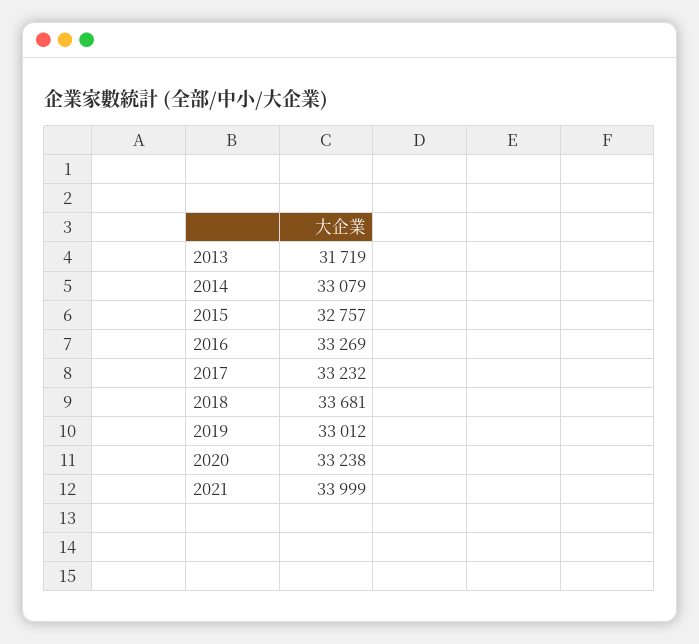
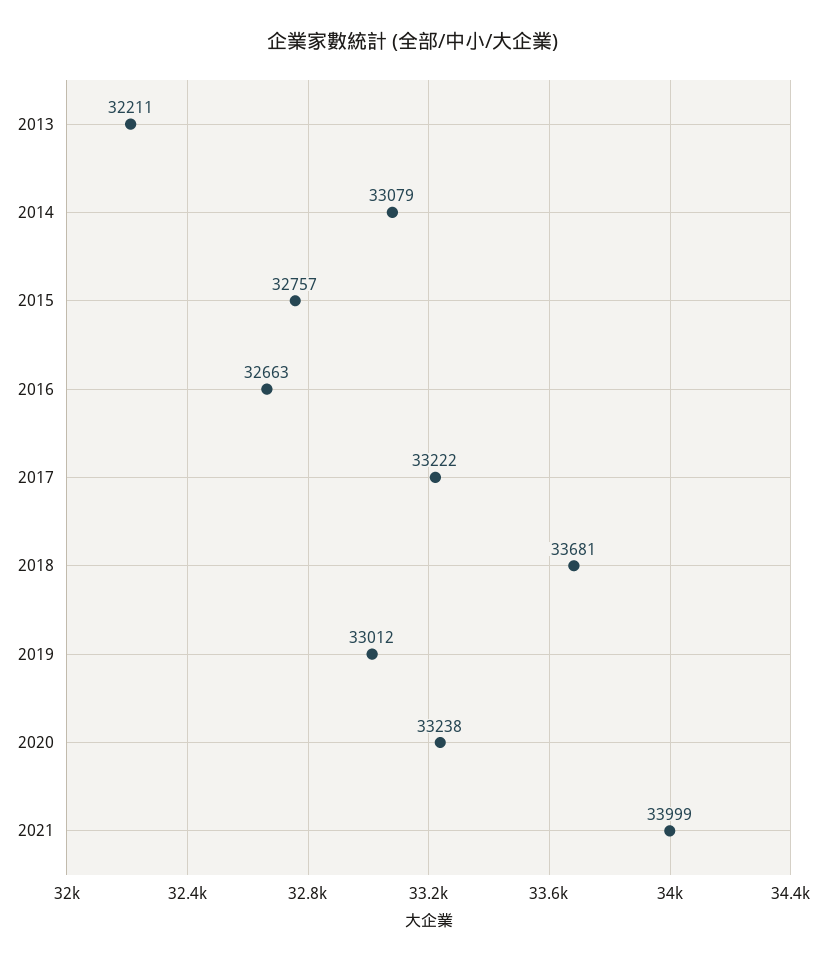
  {
-   "2013": 31719,
+   "2013": 32211,
    "2014": 33079,
    "2015": 32757,
-   "2016": 33269,
+   "2016": 32663,
-   "2017": 33232,
+   "2017": 33222,
    "2018": 33681,
    "2019": 33012,
    "2020": 33238,
    "2021": 33999
  }

